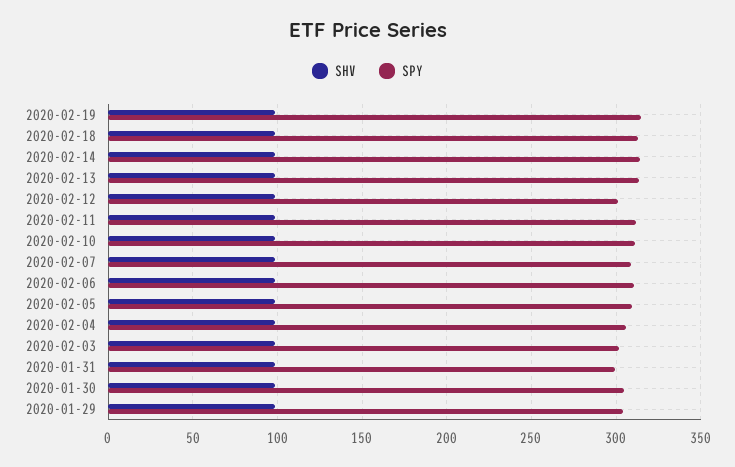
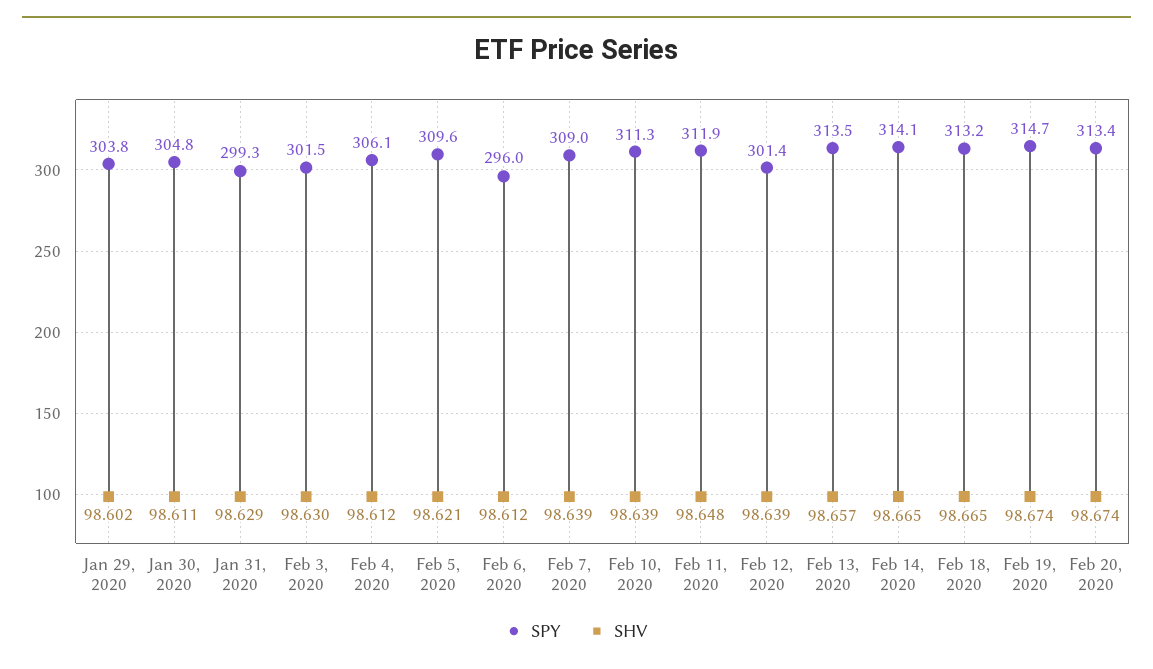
  {
    "SHV": {
      "2020-02-19": 98.674,
      "2020-02-18": 98.665,
      "2020-02-14": 98.665,
      "2020-02-13": 98.657,
      "2020-02-12": 98.639,
      "2020-02-11": 98.648,
      "2020-02-10": 98.639,
      "2020-02-07": 98.639,
      "2020-02-06": 98.612,
      "2020-02-05": 98.621,
      "2020-02-04": 98.612,
      "2020-02-03": 98.63,
      "2020-01-31": 98.629,
      "2020-01-30": 98.611,
-     "2020-01-29": 98.602
+     "2020-01-29": 98.602,
+     "Feb 20, 2020": 98.674
    },
    "SPY": {
      "2020-02-19": 314.7,
      "2020-02-18": 313.2,
      "2020-02-14": 314.1,
      "2020-02-13": 313.5,
      "2020-02-12": 301.4,
      "2020-02-11": 311.9,
      "2020-02-10": 311.3,
      "2020-02-07": 309,
-     "2020-02-06": 310,
+     "2020-02-06": 296,
      "2020-02-05": 309.6,
      "2020-02-04": 306.1,
      "2020-02-03": 301.5,
      "2020-01-31": 299.3,
      "2020-01-30": 304.8,
-     "2020-01-29": 303.8
+     "2020-01-29": 303.8,
+     "Feb 20, 2020": 313.4
    }
  }

